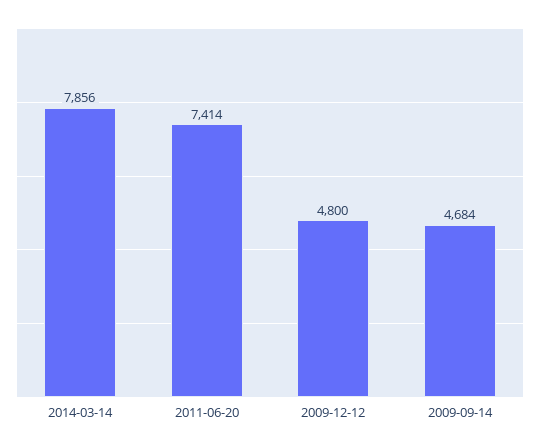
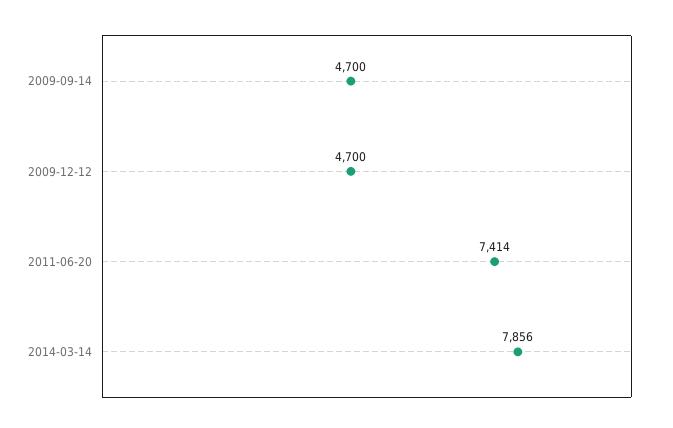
  {
    "2014-03-14": 7856,
    "2011-06-20": 7414,
-   "2009-12-12": 4800,
+   "2009-12-12": 4700,
-   "2009-09-14": 4684
+   "2009-09-14": 4700
  }

